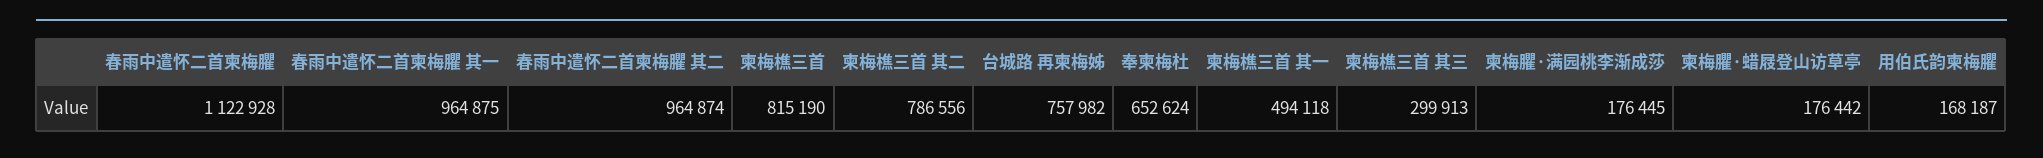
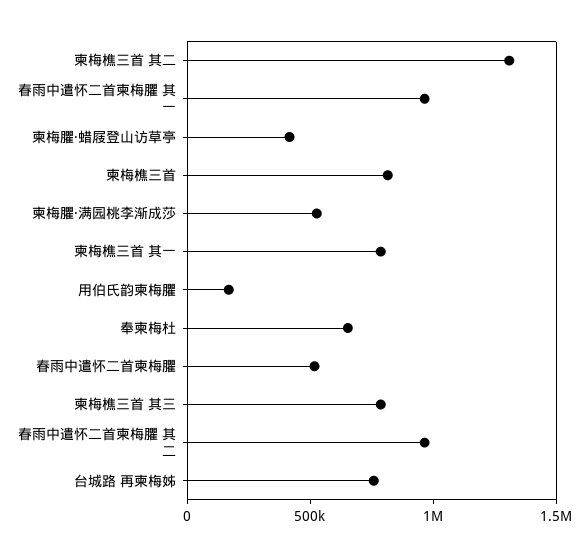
  {
-   "春雨中遣怀二首柬梅臞": 1122928,
+   "春雨中遣怀二首柬梅臞": 500000,
    "春雨中遣怀二首柬梅臞 其一": 964875,
    "春雨中遣怀二首柬梅臞 其二": 964874,
    "柬梅樵三首": 815190,
-   "柬梅樵三首 其二": 786556,
+   "柬梅樵三首 其二": 1300000,
    "台城路 再柬梅姊": 757982,
    "奉柬梅杜": 652624,
-   "柬梅樵三首 其一": 494118,
+   "柬梅樵三首 其一": 800000,
-   "柬梅樵三首 其三": 299913,
+   "柬梅樵三首 其三": 800000,
-   "柬梅臞·满园桃李渐成莎": 176445,
+   "柬梅臞·满园桃李渐成莎": 500000,
-   "柬梅臞·蜡屐登山访草亭": 176442,
+   "柬梅臞·蜡屐登山访草亭": 400000,
    "用伯氏韵柬梅臞": 168187
  }

